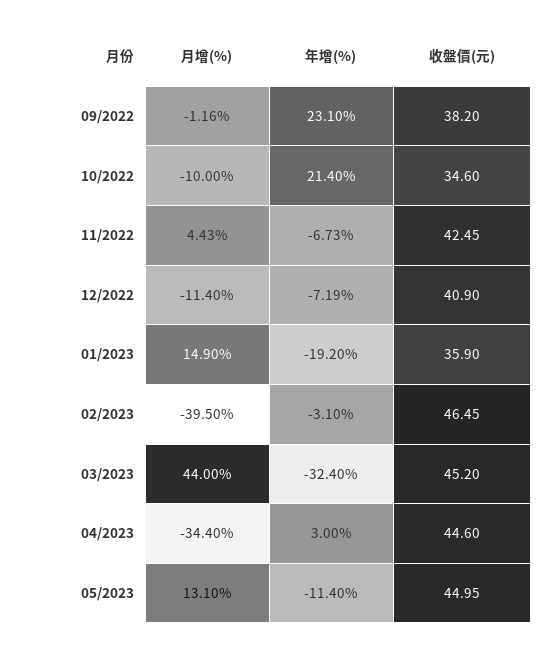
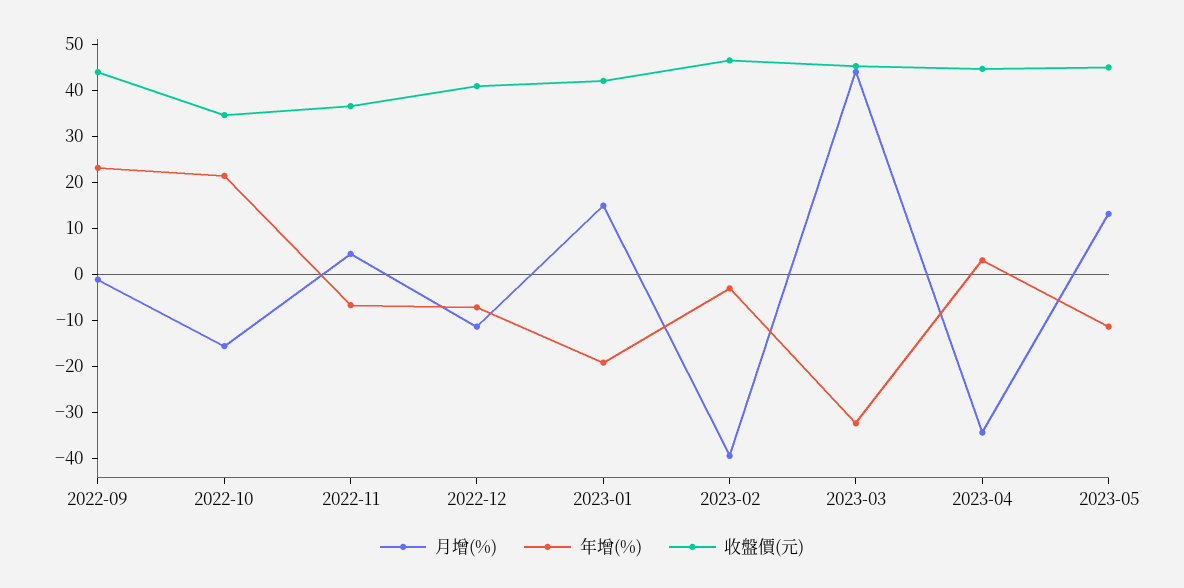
  {
    "月增(%)": {
      "09/2022": -1.16,
-     "10/2022": -10,
+     "10/2022": -16,
      "11/2022": 4.43,
      "12/2022": -11.4,
      "01/2023": 14.9,
      "02/2023": -39.5,
      "03/2023": 44,
      "04/2023": -34.4,
      "05/2023": 13.1
    },
    "年增(%)": {
      "09/2022": 23.1,
      "10/2022": 21.4,
      "11/2022": -6.73,
      "12/2022": -7.19,
      "01/2023": -19.2,
      "02/2023": -3.1,
      "03/2023": -32.4,
      "04/2023": 3,
      "05/2023": -11.4
    },
    "收盤價(元)": {
-     "09/2022": 38.2,
+     "09/2022": 44,
      "10/2022": 34.6,
-     "11/2022": 42.45,
+     "11/2022": 36,
      "12/2022": 40.9,
-     "01/2023": 35.9,
+     "01/2023": 42,
      "02/2023": 46.45,
      "03/2023": 45.2,
      "04/2023": 44.6,
      "05/2023": 44.95
    }
  }

